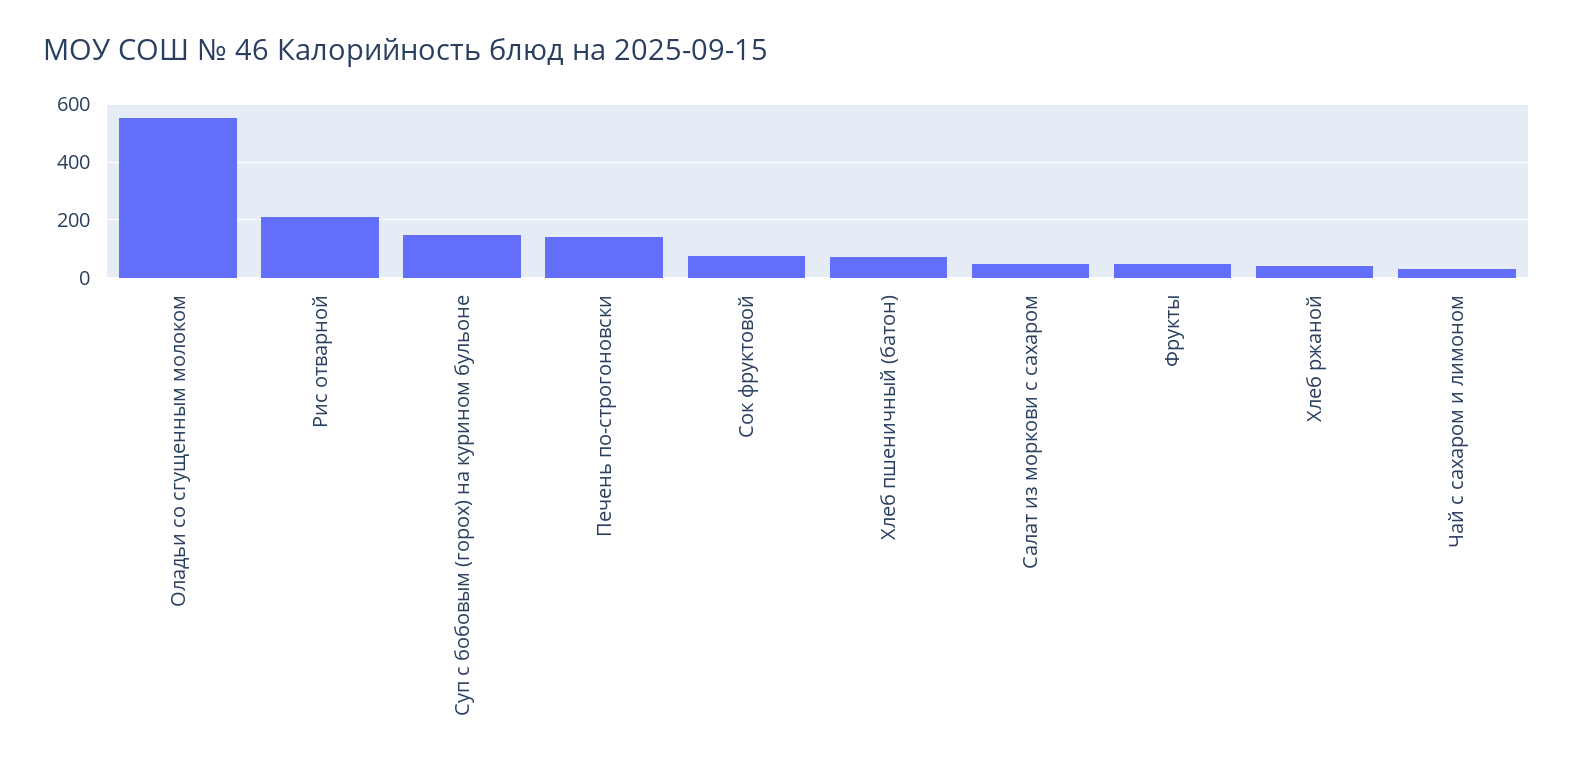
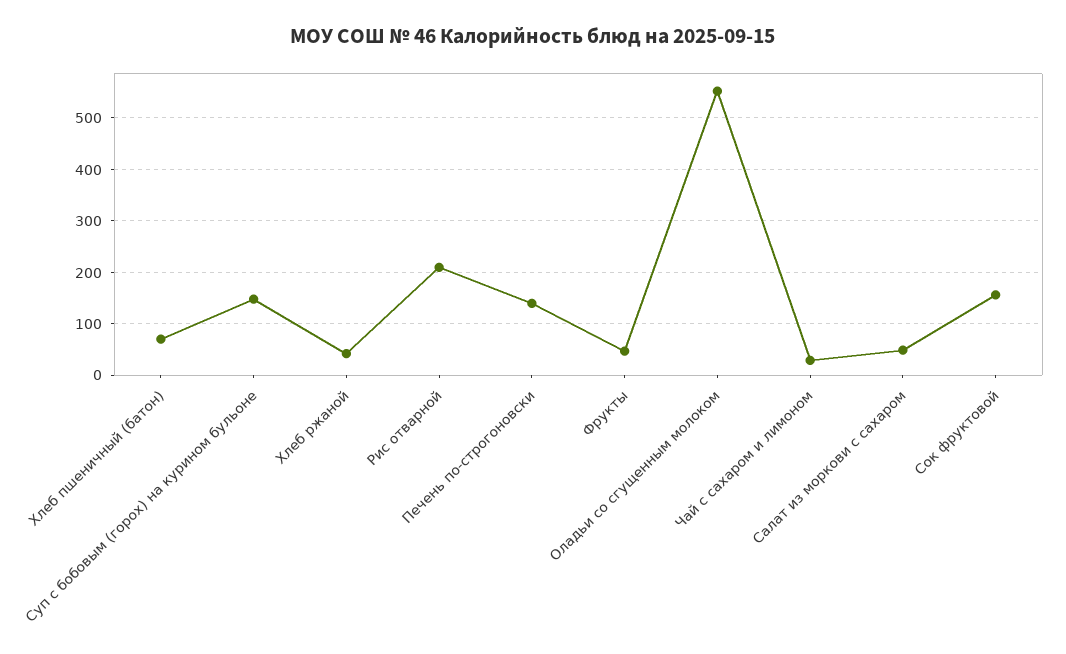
  {
    "Оладьи со сгущенным молоком": 560,
    "Рис отварной": 200,
    "Суп с бобовым (горох) на курином бульоне": 140,
    "Печень по-строгоновски": 140,
-   "Сок фруктовой": 75,
+   "Сок фруктовой": 160,
    "Хлеб пшеничный (батон)": 80,
    "Салат из моркови с сахаром": 40,
    "Фрукты": 40,
    "Хлеб ржаной": 40,
    "Чай с сахаром и лимоном": 20
  }

